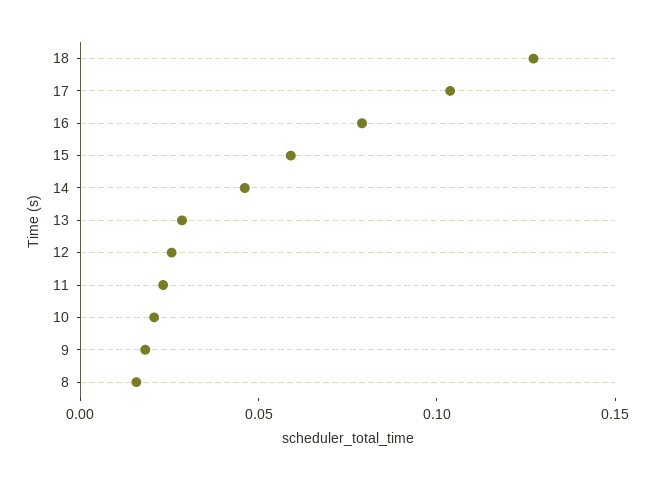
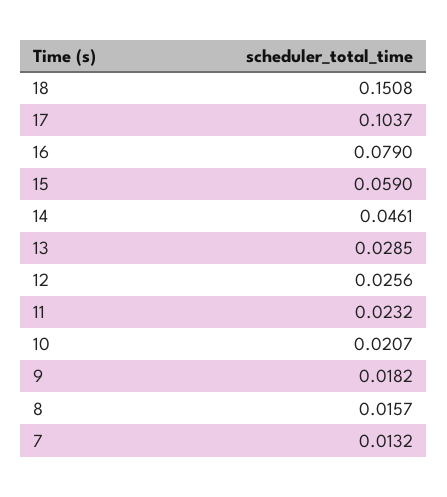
  {
-   "18": 0.13,
+   "18": 0.1508,
    "17": 0.1037,
    "16": 0.079,
    "15": 0.059,
    "14": 0.0461,
    "13": 0.0285,
    "12": 0.0256,
    "11": 0.0232,
    "10": 0.0207,
    "9": 0.0182,
-   "8": 0.0157
+   "8": 0.0157,
+   "7": 0.0132
  }

